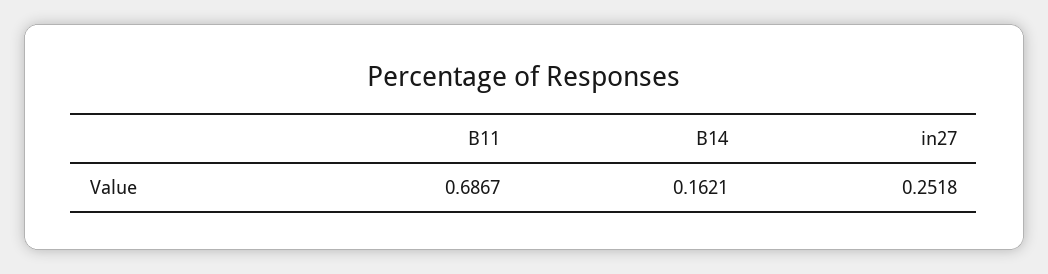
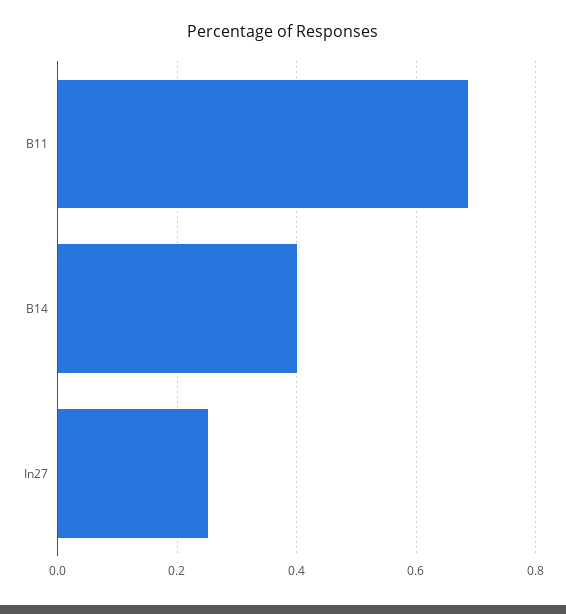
  {
    "B11": 0.6867,
-   "B14": 0.1621,
+   "B14": 0.4,
    "in27": 0.2518
  }

